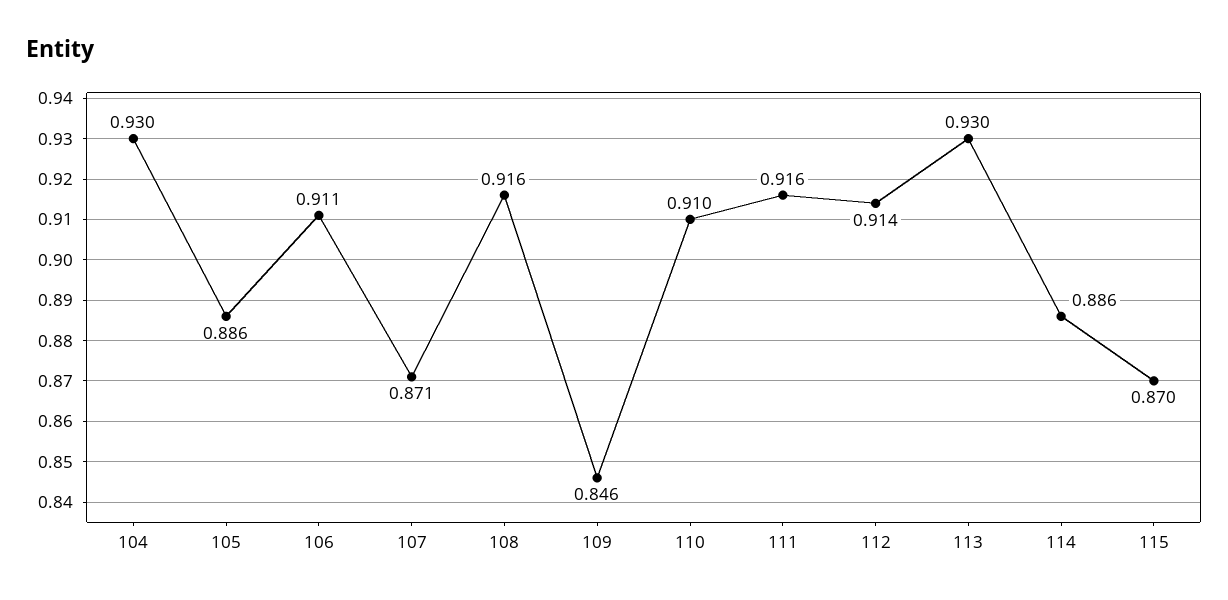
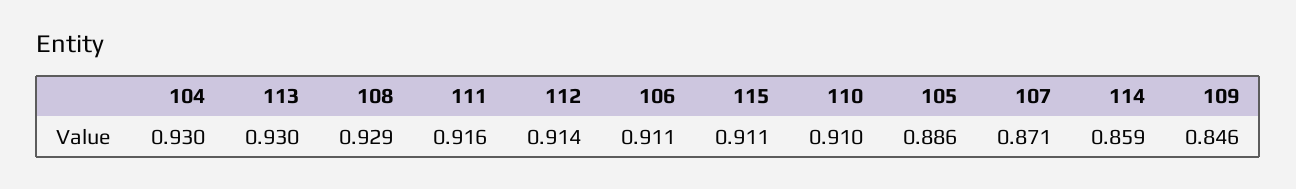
  {
    "104": 0.93,
    "105": 0.886,
    "106": 0.911,
    "107": 0.871,
-   "108": 0.916,
+   "108": 0.929,
    "109": 0.846,
    "110": 0.91,
    "111": 0.916,
    "112": 0.914,
    "113": 0.93,
-   "114": 0.886,
+   "114": 0.859,
-   "115": 0.87
+   "115": 0.911
  }

